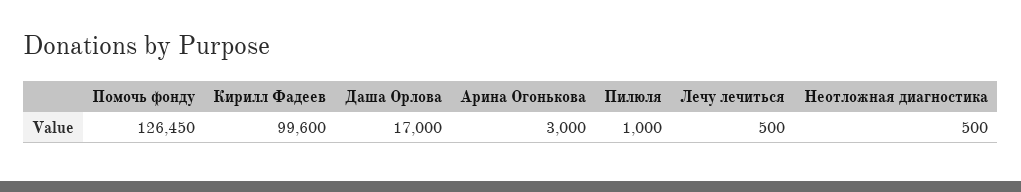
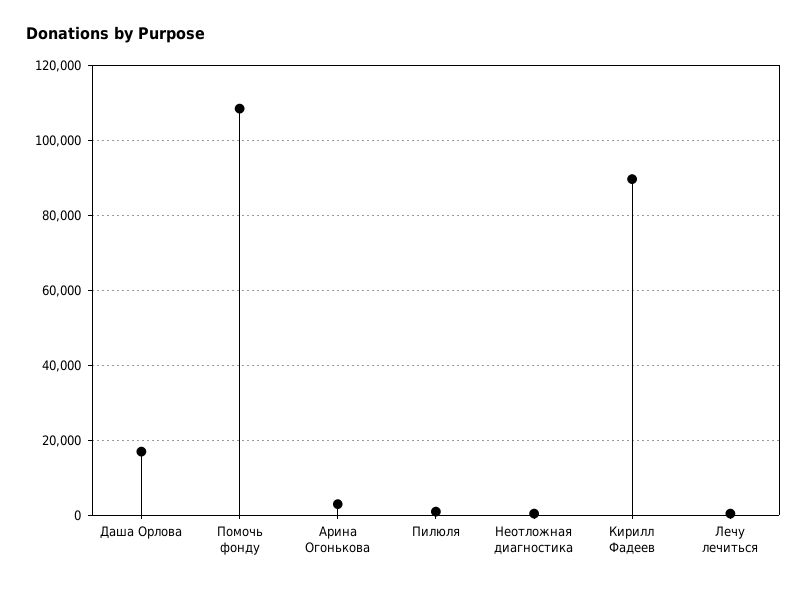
  {
-   "Помочь фонду": 126450,
+   "Помочь фонду": 108000,
-   "Кирилл Фадеев": 99600,
+   "Кирилл Фадеев": 90000,
    "Даша Орлова": 17000,
    "Арина Огонькова": 3000,
    "Пилюля": 1000,
    "Лечу лечиться": 500,
    "Неотложная диагностика": 500
  }

